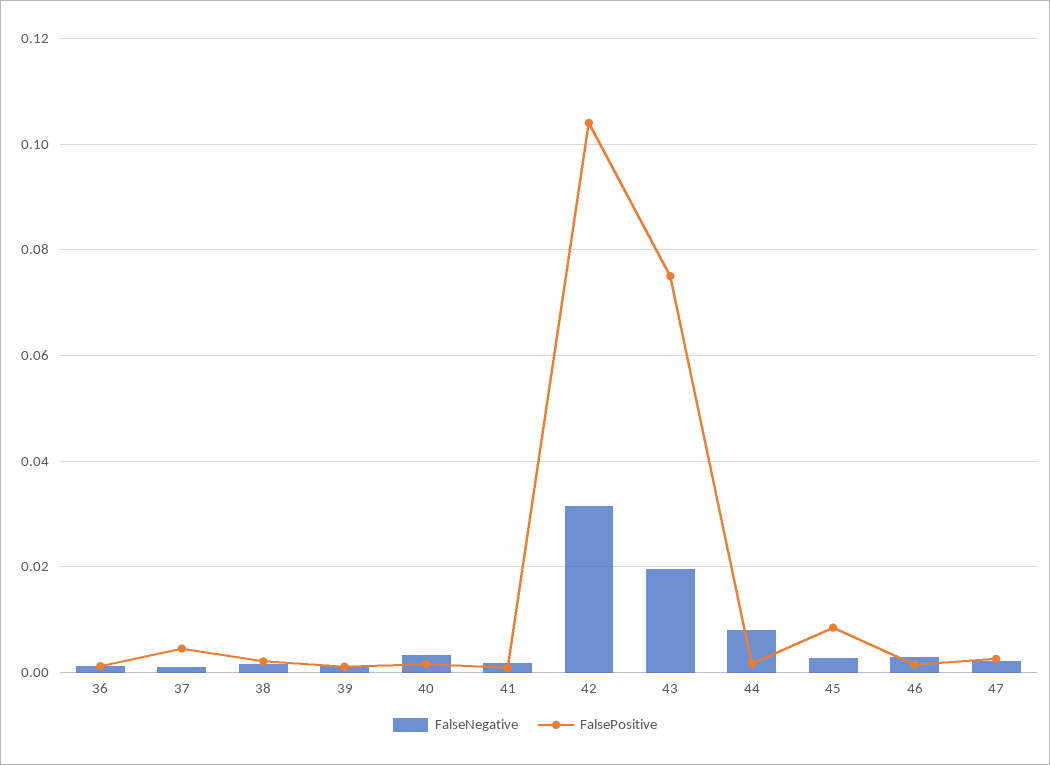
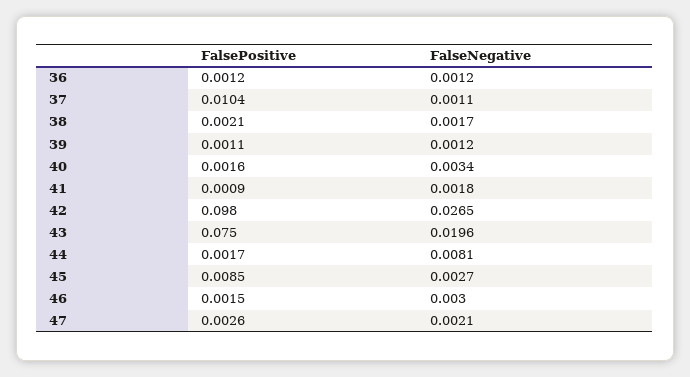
  {
    "FalseNegative": {
      "36": 0.0012,
      "37": 0.0011,
      "38": 0.0017,
      "39": 0.0012,
      "40": 0.0034,
      "41": 0.0018,
-     "42": 0.032,
+     "42": 0.0265,
      "43": 0.0196,
      "44": 0.0081,
      "45": 0.0027,
      "46": 0.003,
      "47": 0.0021
    },
    "FalsePositive": {
      "36": 0.0012,
-     "37": 0.004,
+     "37": 0.0104,
      "38": 0.0021,
      "39": 0.0011,
      "40": 0.0016,
      "41": 0.0009,
-     "42": 0.104,
+     "42": 0.098,
      "43": 0.075,
      "44": 0.0017,
      "45": 0.0085,
      "46": 0.0015,
      "47": 0.0026
    }
  }

